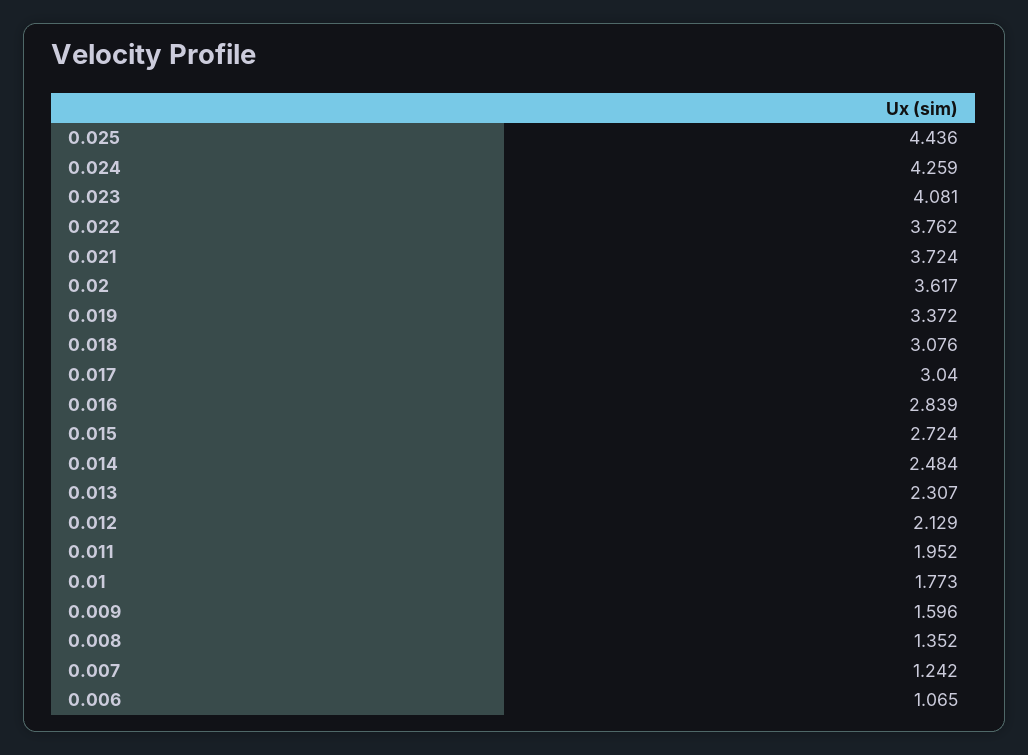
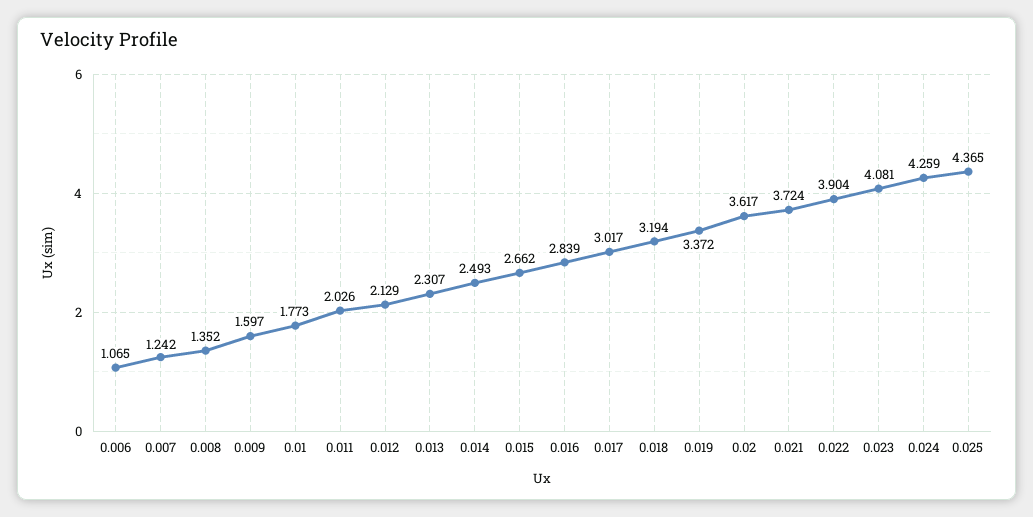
  {
-   "0.025": 4.436,
+   "0.025": 4.365,
    "0.024": 4.259,
    "0.023": 4.081,
-   "0.022": 3.762,
+   "0.022": 3.904,
    "0.021": 3.724,
    "0.02": 3.617,
    "0.019": 3.372,
-   "0.018": 3.076,
+   "0.018": 3.194,
-   "0.017": 3.04,
+   "0.017": 3.017,
    "0.016": 2.839,
-   "0.015": 2.724,
+   "0.015": 2.662,
-   "0.014": 2.484,
+   "0.014": 2.493,
    "0.013": 2.307,
    "0.012": 2.129,
-   "0.011": 1.952,
+   "0.011": 2.026,
    "0.01": 1.773,
-   "0.009": 1.596,
+   "0.009": 1.597,
    "0.008": 1.352,
    "0.007": 1.242,
    "0.006": 1.065
  }

